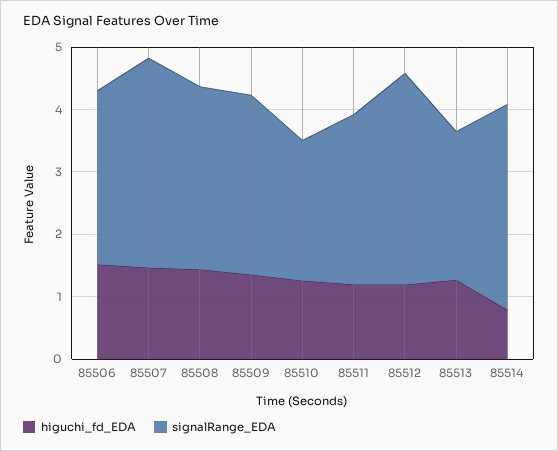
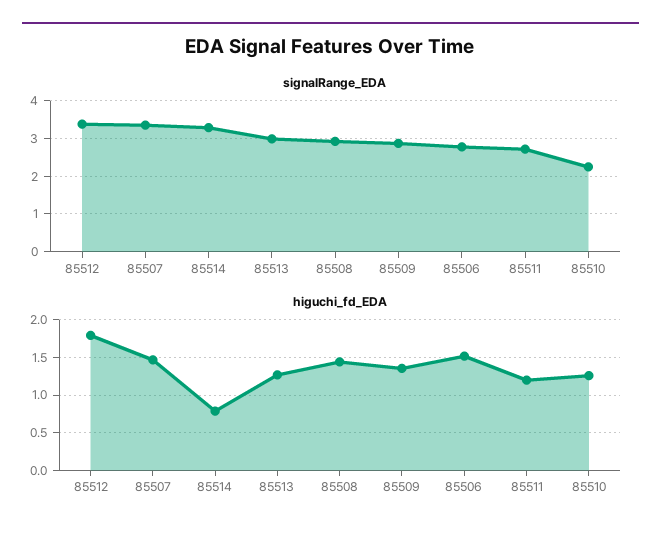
  {
    "higuchi_fd_EDA": {
      "85506": 1.5,
      "85507": 1.5,
      "85508": 1.4,
      "85509": 1.4,
      "85510": 1.3,
      "85511": 1.2,
-     "85512": 1.2,
+     "85512": 1.8,
      "85513": 1.3,
      "85514": 0.8
    },
    "signalRange_EDA": {
      "85506": 2.8,
      "85507": 3.4,
      "85508": 3,
      "85509": 2.8,
      "85510": 2.2,
      "85511": 2.8,
      "85512": 3.4,
-     "85513": 2.4,
+     "85513": 3,
      "85514": 3.2
    }
  }

